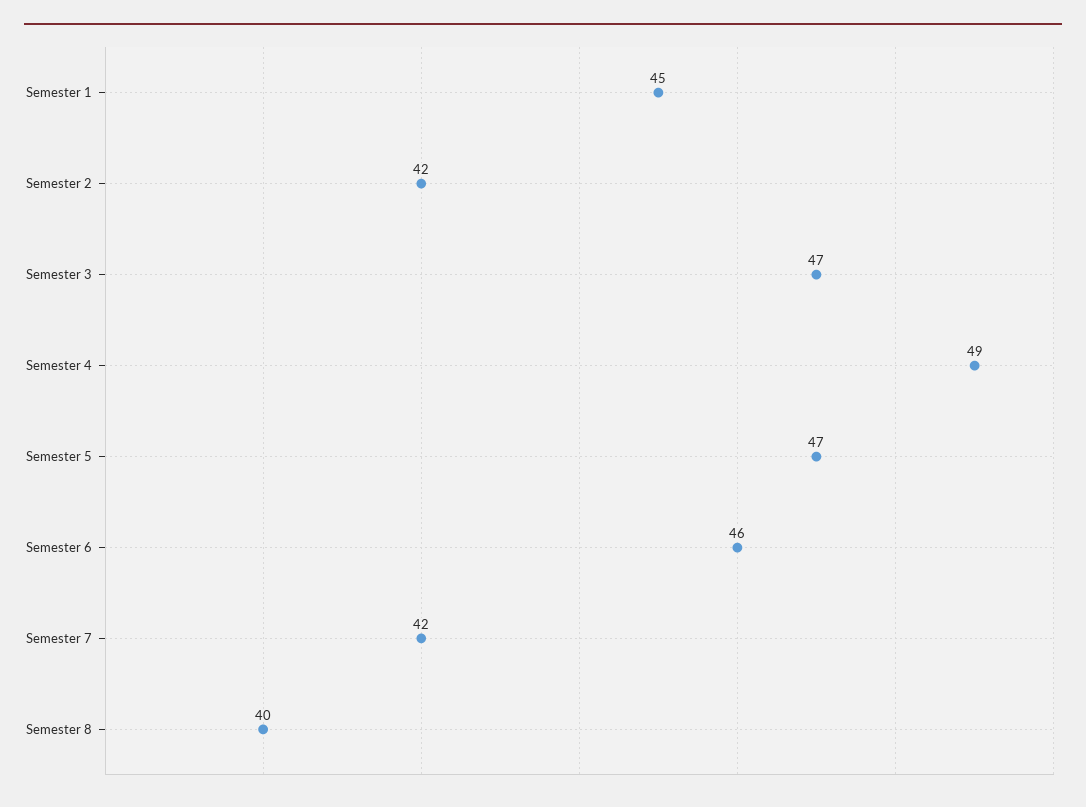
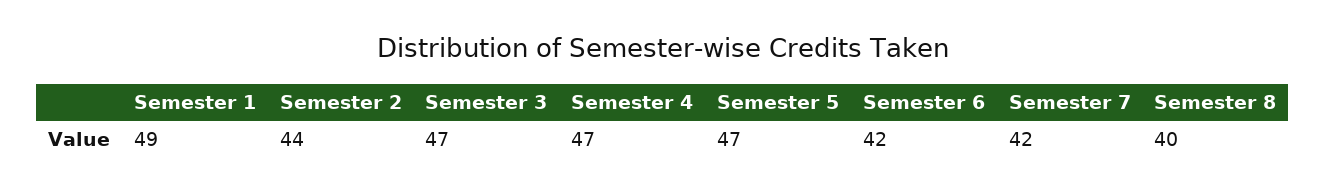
  {
-   "Semester 1": 45,
+   "Semester 1": 49,
-   "Semester 2": 42,
+   "Semester 2": 44,
    "Semester 3": 47,
-   "Semester 4": 49,
+   "Semester 4": 47,
    "Semester 5": 47,
-   "Semester 6": 46,
+   "Semester 6": 42,
    "Semester 7": 42,
    "Semester 8": 40
  }

